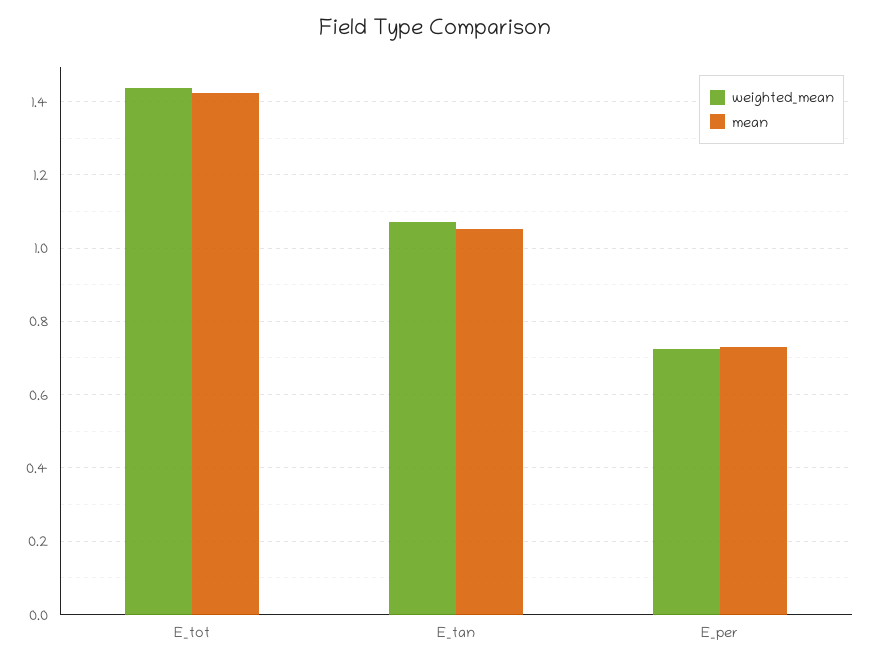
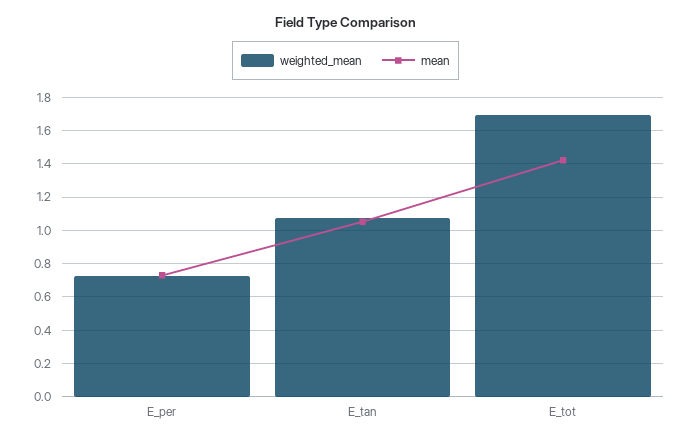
  {
    "weighted_mean": {
-     "E_tot": 1.44,
+     "E_tot": 1.7,
      "E_tan": 1.08,
      "E_per": 0.72
    },
    "mean": {
      "E_tot": 1.42,
      "E_tan": 1.06,
      "E_per": 0.74
    }
  }

